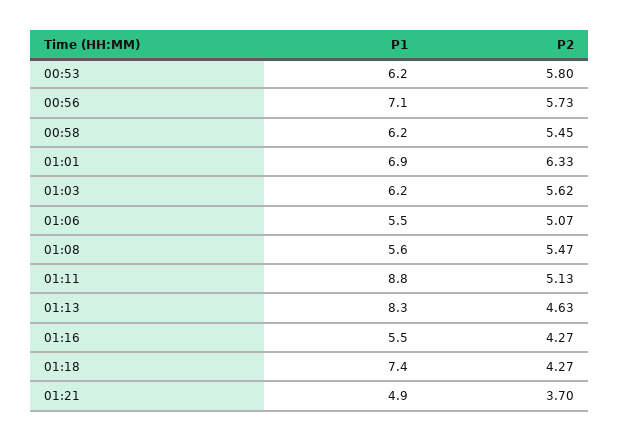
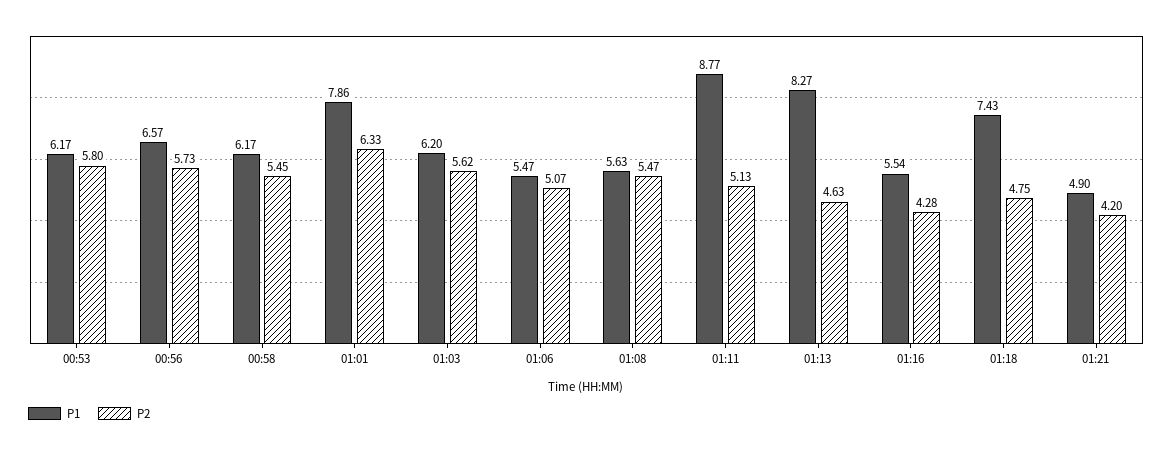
  {
    "P1": {
      "00:53": 6.17,
-     "00:56": 7.1,
+     "00:56": 6.57,
      "00:58": 6.17,
-     "01:01": 6.9,
+     "01:01": 7.86,
      "01:03": 6.2,
      "01:06": 5.47,
      "01:08": 5.63,
      "01:11": 8.77,
      "01:13": 8.27,
      "01:16": 5.54,
      "01:18": 7.43,
      "01:21": 4.9
    },
    "P2": {
      "00:53": 5.8,
      "00:56": 5.73,
      "00:58": 5.45,
      "01:01": 6.33,
      "01:03": 5.62,
      "01:06": 5.07,
      "01:08": 5.47,
      "01:11": 5.13,
      "01:13": 4.63,
-     "01:16": 4.27,
+     "01:16": 4.28,
-     "01:18": 4.27,
+     "01:18": 4.75,
-     "01:21": 3.7
+     "01:21": 4.2
    }
  }

